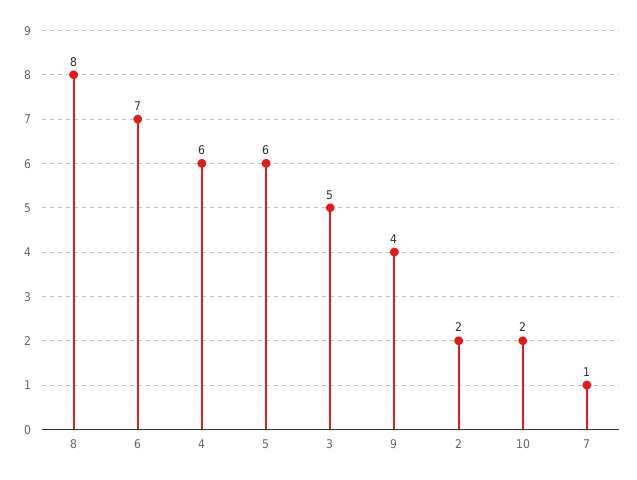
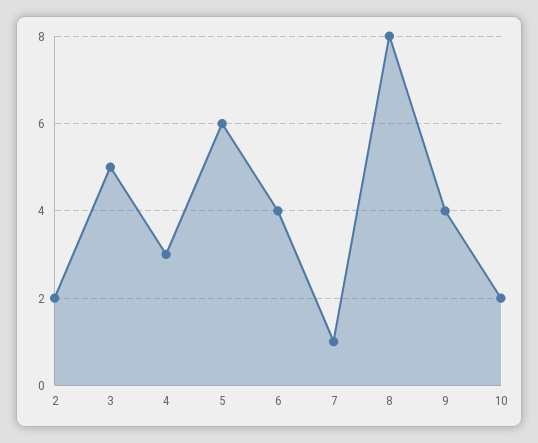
  {
    "8": 8,
-   "6": 7,
+   "6": 4,
-   "4": 6,
+   "4": 3,
    "5": 6,
    "3": 5,
    "9": 4,
    "2": 2,
    "10": 2,
    "7": 1
  }

